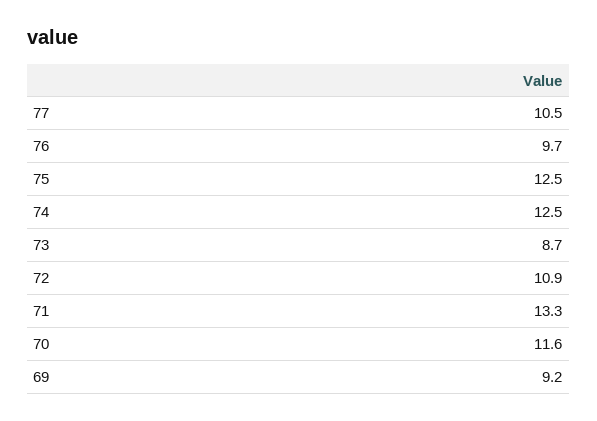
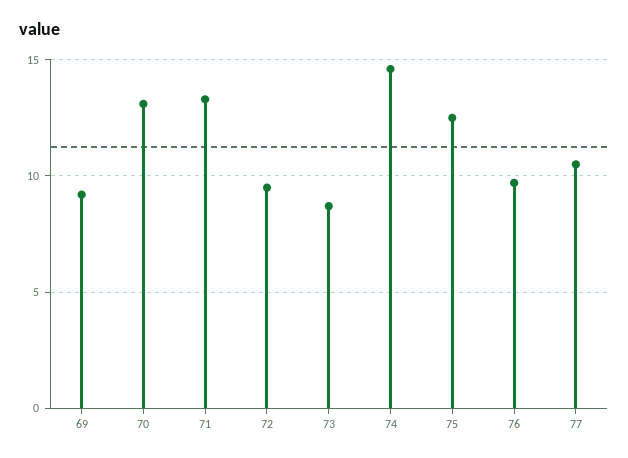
  {
    "77": 10.5,
    "76": 9.7,
    "75": 12.5,
-   "74": 12.5,
+   "74": 14.5,
    "73": 8.7,
-   "72": 10.9,
+   "72": 9.5,
    "71": 13.3,
-   "70": 11.6,
+   "70": 13,
    "69": 9.2
  }

